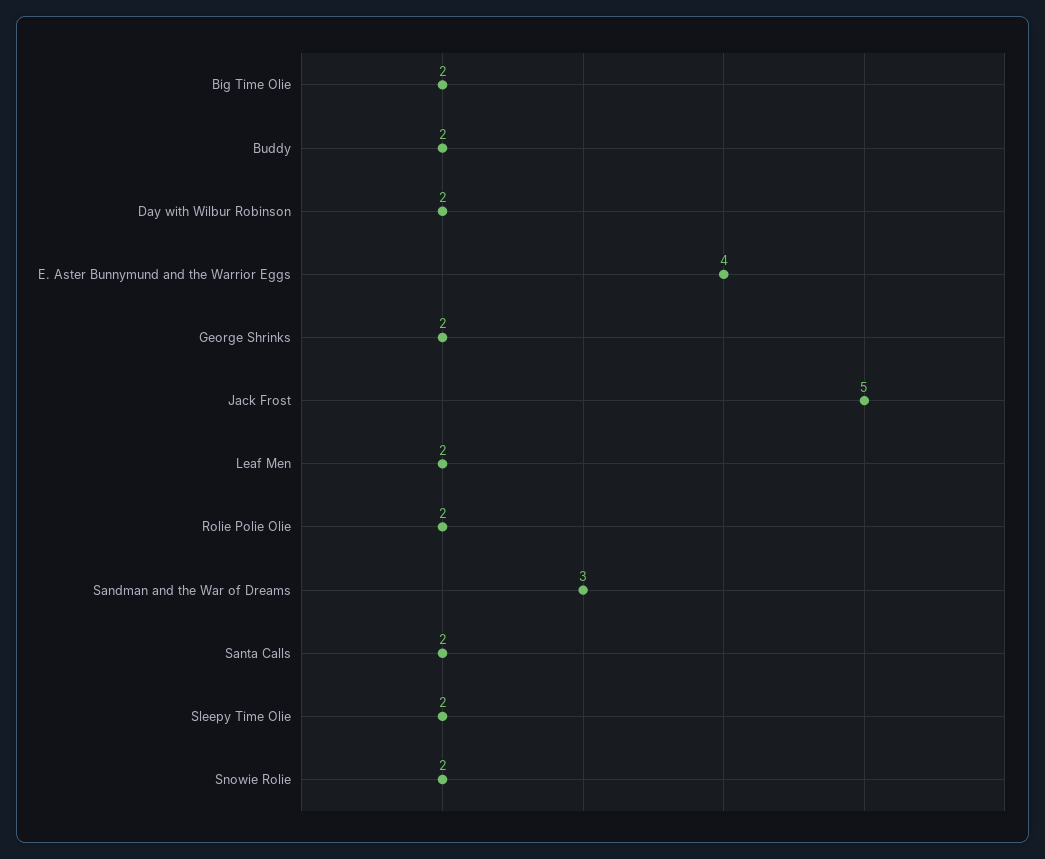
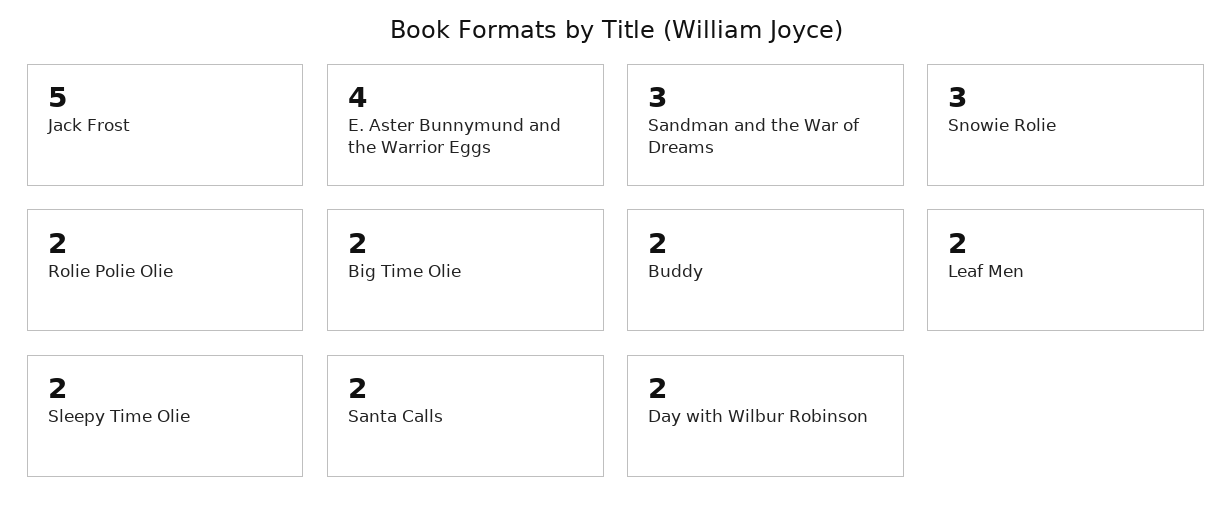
  {
    "Big Time Olie": 2,
    "Buddy": 2,
    "Day with Wilbur Robinson": 2,
    "E. Aster Bunnymund and the Warrior Eggs": 4,
-   "George Shrinks": 2,
    "Jack Frost": 5,
    "Leaf Men": 2,
    "Rolie Polie Olie": 2,
    "Sandman and the War of Dreams": 3,
    "Santa Calls": 2,
    "Sleepy Time Olie": 2,
-   "Snowie Rolie": 2
+   "Snowie Rolie": 3
  }

